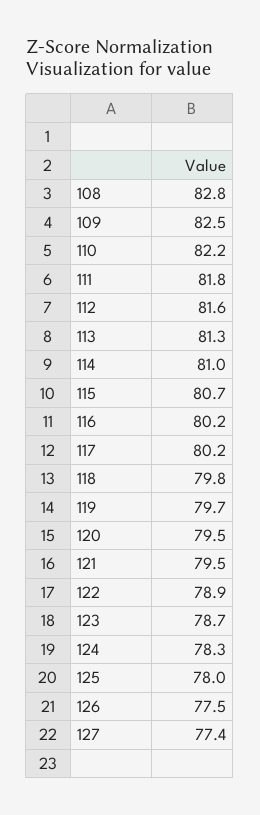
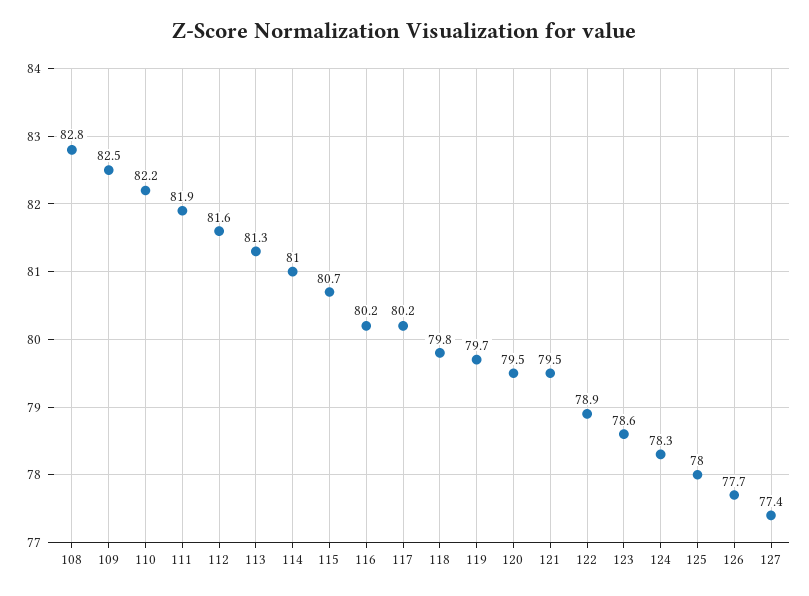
  {
    "108": 82.8,
    "109": 82.5,
    "110": 82.2,
-   "111": 81.8,
+   "111": 81.9,
    "112": 81.6,
    "113": 81.3,
    "114": 81,
    "115": 80.7,
    "116": 80.2,
    "117": 80.2,
    "118": 79.8,
    "119": 79.7,
    "120": 79.5,
    "121": 79.5,
    "122": 78.9,
-   "123": 78.7,
+   "123": 78.6,
    "124": 78.3,
    "125": 78,
-   "126": 77.5,
+   "126": 77.7,
    "127": 77.4
  }

